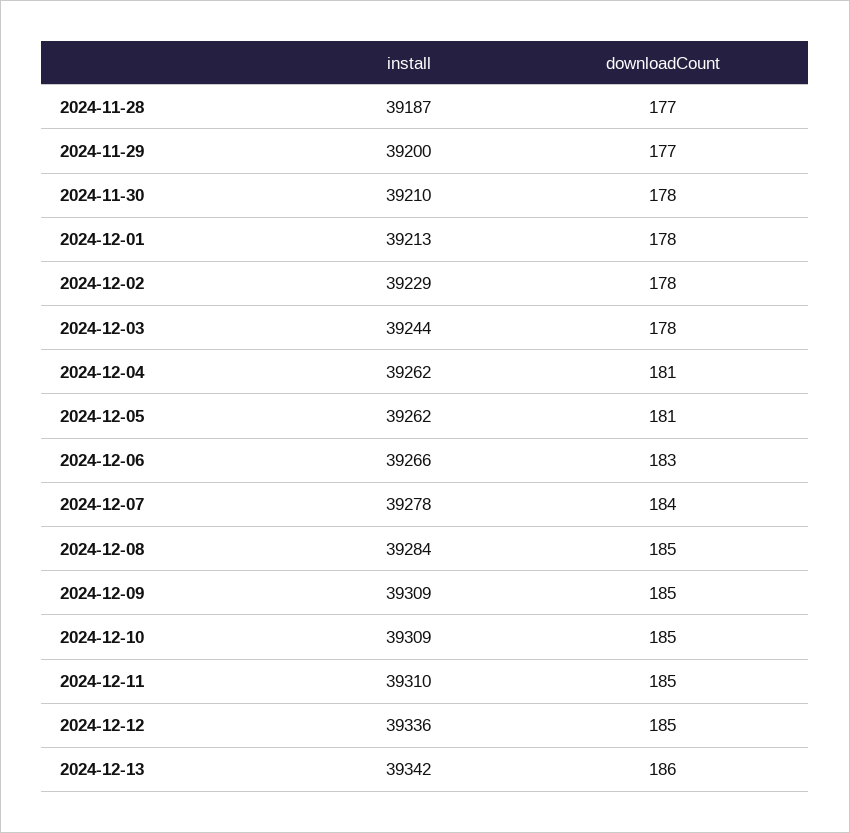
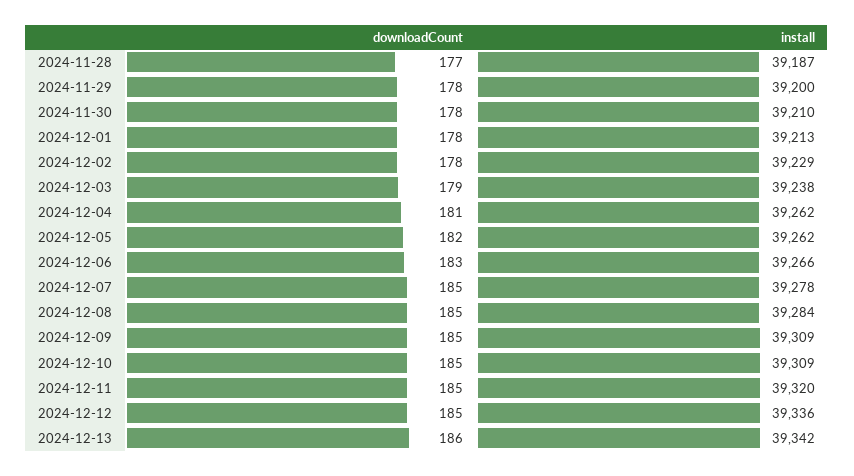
  {
    "install": {
      "2024-11-28": 39187,
      "2024-11-29": 39200,
      "2024-11-30": 39210,
      "2024-12-01": 39213,
      "2024-12-02": 39229,
-     "2024-12-03": 39244,
+     "2024-12-03": 39238,
      "2024-12-04": 39262,
      "2024-12-05": 39262,
      "2024-12-06": 39266,
      "2024-12-07": 39278,
      "2024-12-08": 39284,
      "2024-12-09": 39309,
      "2024-12-10": 39309,
-     "2024-12-11": 39310,
+     "2024-12-11": 39320,
      "2024-12-12": 39336,
      "2024-12-13": 39342
    },
    "downloadCount": {
      "2024-11-28": 177,
-     "2024-11-29": 177,
+     "2024-11-29": 178,
      "2024-11-30": 178,
      "2024-12-01": 178,
      "2024-12-02": 178,
-     "2024-12-03": 178,
+     "2024-12-03": 179,
      "2024-12-04": 181,
-     "2024-12-05": 181,
+     "2024-12-05": 182,
      "2024-12-06": 183,
-     "2024-12-07": 184,
+     "2024-12-07": 185,
      "2024-12-08": 185,
      "2024-12-09": 185,
      "2024-12-10": 185,
      "2024-12-11": 185,
      "2024-12-12": 185,
      "2024-12-13": 186
    }
  }

